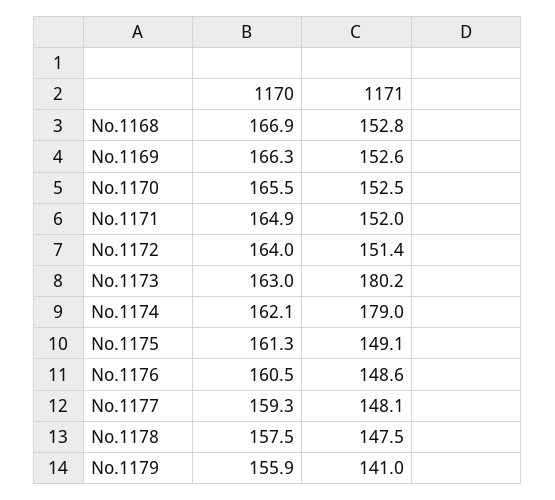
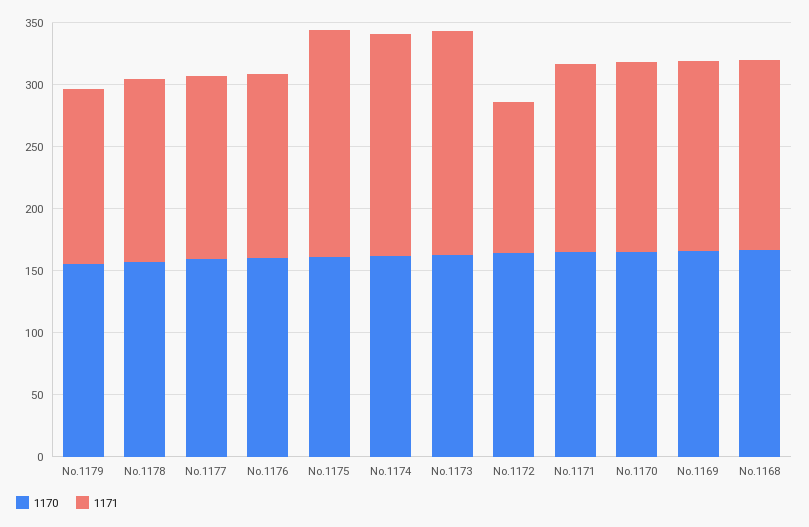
  {
    "1170": {
      "No.1168": 166.9,
      "No.1169": 166.3,
      "No.1170": 165.5,
      "No.1171": 164.9,
      "No.1172": 164,
      "No.1173": 163,
      "No.1174": 162.1,
      "No.1175": 161.3,
      "No.1176": 160.5,
      "No.1177": 159.3,
      "No.1178": 157.5,
      "No.1179": 155.9
    },
    "1171": {
      "No.1168": 152.8,
      "No.1169": 152.6,
      "No.1170": 152.5,
      "No.1171": 152,
-     "No.1172": 151.4,
+     "No.1172": 120,
      "No.1173": 180.2,
      "No.1174": 179,
-     "No.1175": 149.1,
+     "No.1175": 180,
      "No.1176": 148.6,
      "No.1177": 148.1,
      "No.1178": 147.5,
      "No.1179": 141
    }
  }

